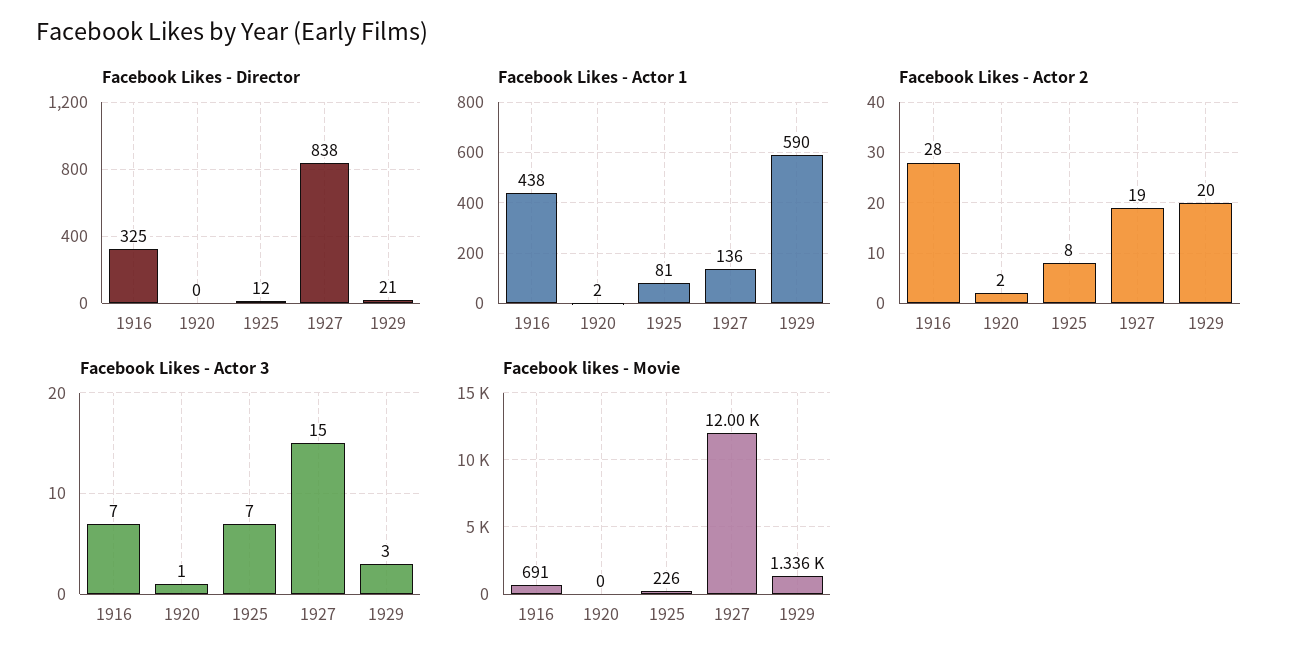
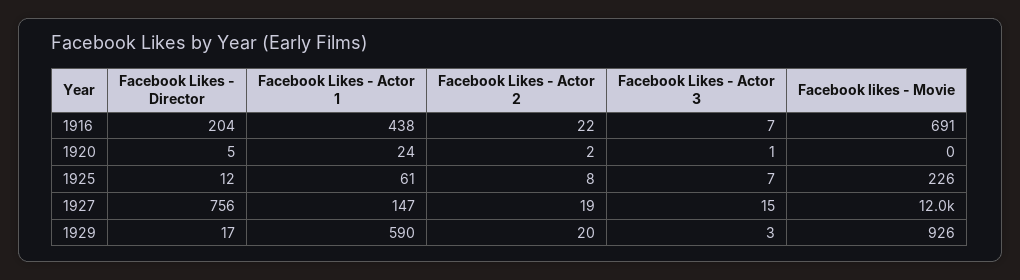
  {
    "Facebook Likes - Director": {
-     "1916": 325,
+     "1916": 204,
-     "1920": 0,
+     "1920": 5,
      "1925": 12,
-     "1927": 838,
+     "1927": 756,
-     "1929": 21
+     "1929": 17
    },
    "Facebook Likes - Actor 1": {
      "1916": 438,
-     "1920": 2,
+     "1920": 24,
-     "1925": 81,
+     "1925": 61,
-     "1927": 136,
+     "1927": 147,
      "1929": 590
    },
    "Facebook Likes - Actor 2": {
-     "1916": 28,
+     "1916": 22,
      "1920": 2,
      "1925": 8,
      "1927": 19,
      "1929": 20
    },
    "Facebook Likes - Actor 3": {
      "1916": 7,
      "1920": 1,
      "1925": 7,
      "1927": 15,
      "1929": 3
    },
    "Facebook likes - Movie": {
      "1916": 691,
      "1920": 0,
      "1925": 226,
      "1927": 12000,
-     "1929": 1336
+     "1929": 926
    }
  }

